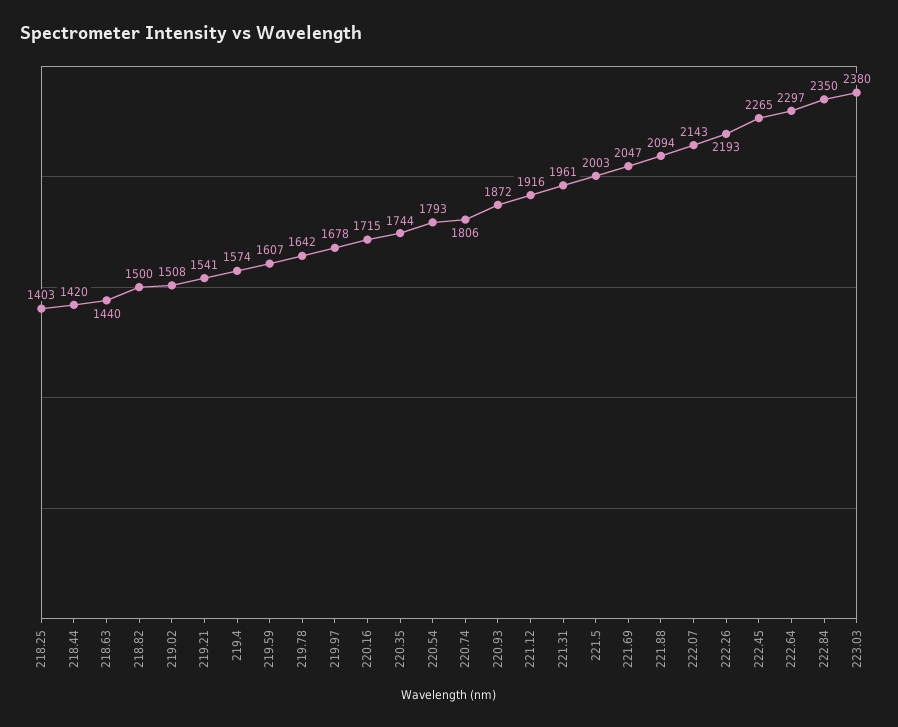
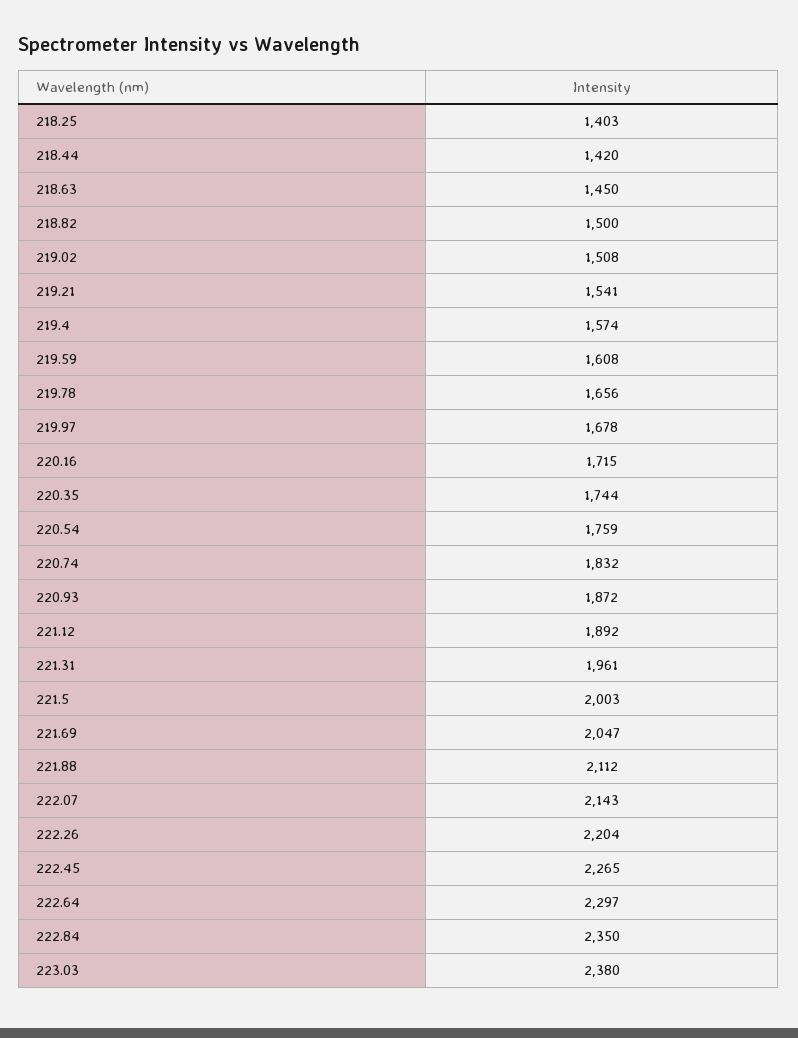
  {
    "218.25": 1403,
    "218.44": 1420,
-   "218.63": 1440,
+   "218.63": 1450,
    "218.82": 1500,
    "219.02": 1508,
    "219.21": 1541,
    "219.4": 1574,
-   "219.59": 1607,
+   "219.59": 1608,
-   "219.78": 1642,
+   "219.78": 1656,
    "219.97": 1678,
    "220.16": 1715,
    "220.35": 1744,
-   "220.54": 1793,
+   "220.54": 1759,
-   "220.74": 1806,
+   "220.74": 1832,
    "220.93": 1872,
-   "221.12": 1916,
+   "221.12": 1892,
    "221.31": 1961,
    "221.5": 2003,
    "221.69": 2047,
-   "221.88": 2094,
+   "221.88": 2112,
    "222.07": 2143,
-   "222.26": 2193,
+   "222.26": 2204,
    "222.45": 2265,
    "222.64": 2297,
    "222.84": 2350,
    "223.03": 2380
  }

